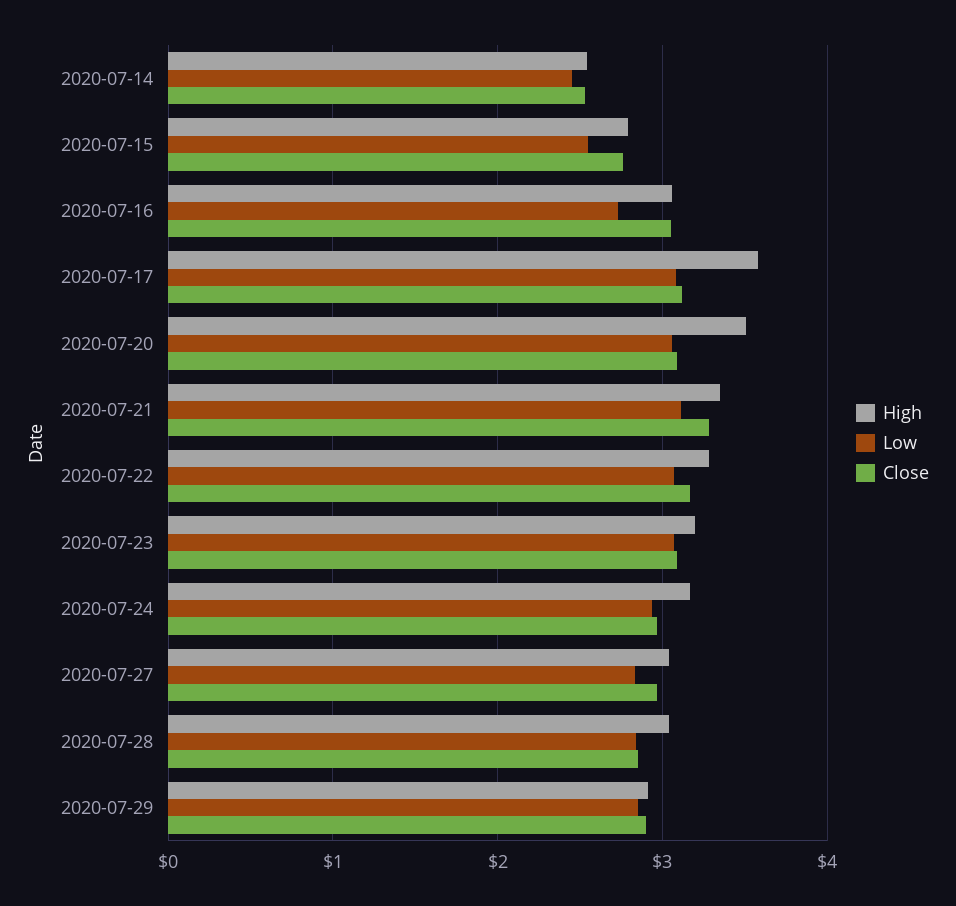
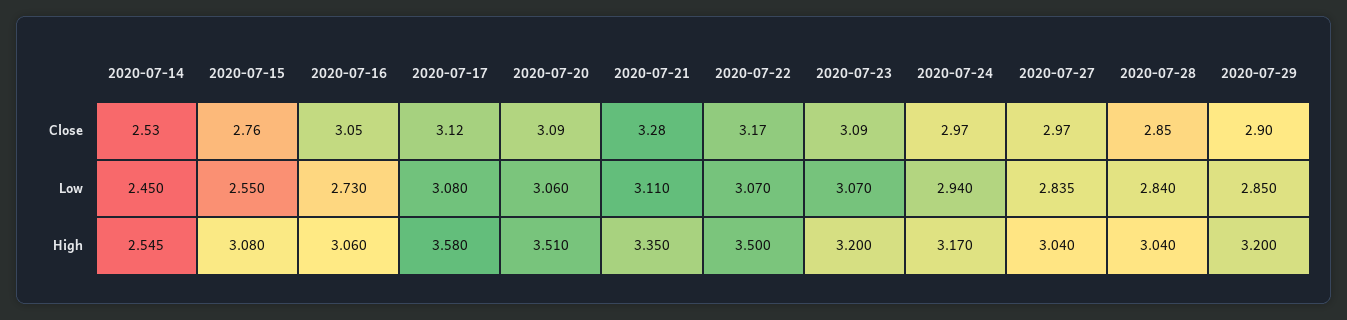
  {
    "High": {
      "2020-07-14": 2.545,
-     "2020-07-15": 2.8,
+     "2020-07-15": 3.08,
      "2020-07-16": 3.06,
      "2020-07-17": 3.58,
      "2020-07-20": 3.51,
      "2020-07-21": 3.35,
-     "2020-07-22": 3.3,
+     "2020-07-22": 3.5,
      "2020-07-23": 3.2,
      "2020-07-24": 3.17,
      "2020-07-27": 3.04,
      "2020-07-28": 3.04,
-     "2020-07-29": 2.9
+     "2020-07-29": 3.2
    },
    "Low": {
      "2020-07-14": 2.45,
      "2020-07-15": 2.55,
      "2020-07-16": 2.73,
      "2020-07-17": 3.08,
      "2020-07-20": 3.06,
      "2020-07-21": 3.11,
      "2020-07-22": 3.07,
      "2020-07-23": 3.07,
      "2020-07-24": 2.94,
      "2020-07-27": 2.835,
      "2020-07-28": 2.84,
      "2020-07-29": 2.85
    },
    "Close": {
      "2020-07-14": 2.53,
      "2020-07-15": 2.76,
      "2020-07-16": 3.05,
      "2020-07-17": 3.12,
      "2020-07-20": 3.09,
      "2020-07-21": 3.28,
      "2020-07-22": 3.17,
      "2020-07-23": 3.09,
      "2020-07-24": 2.97,
      "2020-07-27": 2.97,
      "2020-07-28": 2.85,
      "2020-07-29": 2.9
    }
  }

